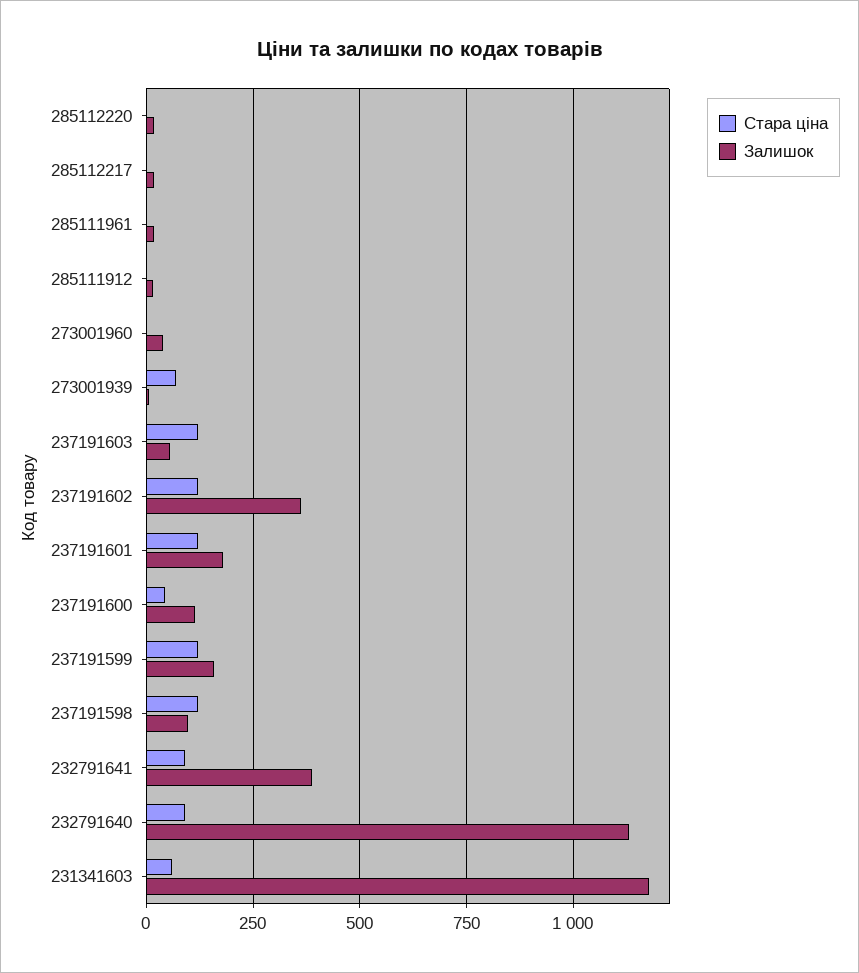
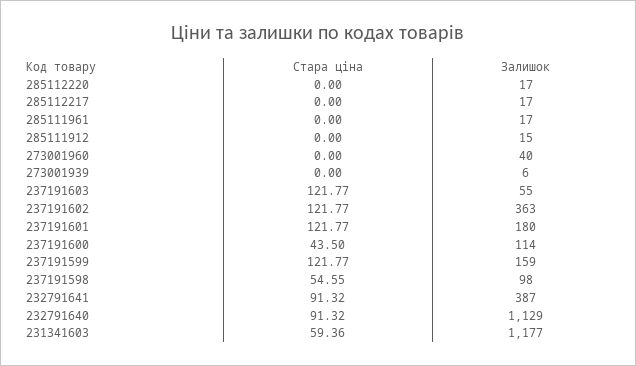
  {
    "Стара ціна": {
      "285112220": 0,
      "285112217": 0,
      "285111961": 0,
      "285111912": 0,
      "273001960": 0,
-     "273001939": 75,
+     "273001939": 0,
      "237191603": 121.77,
      "237191602": 121.77,
      "237191601": 121.77,
      "237191600": 43.5,
      "237191599": 121.77,
-     "237191598": 125,
+     "237191598": 54.55,
      "232791641": 91.32,
      "232791640": 91.32,
      "231341603": 59.36
    },
    "Залишок": {
      "285112220": 17,
      "285112217": 17,
      "285111961": 17,
      "285111912": 15,
      "273001960": 40,
      "273001939": 6,
      "237191603": 55,
      "237191602": 363,
      "237191601": 180,
      "237191600": 114,
      "237191599": 159,
      "237191598": 98,
      "232791641": 387,
      "232791640": 1129,
      "231341603": 1177
    }
  }

